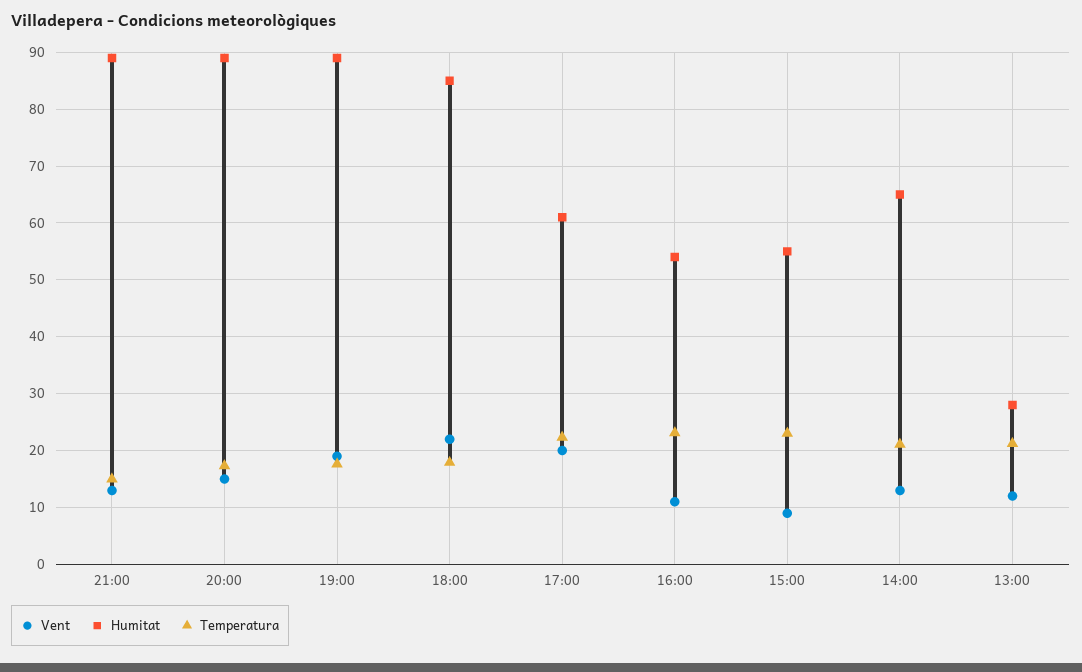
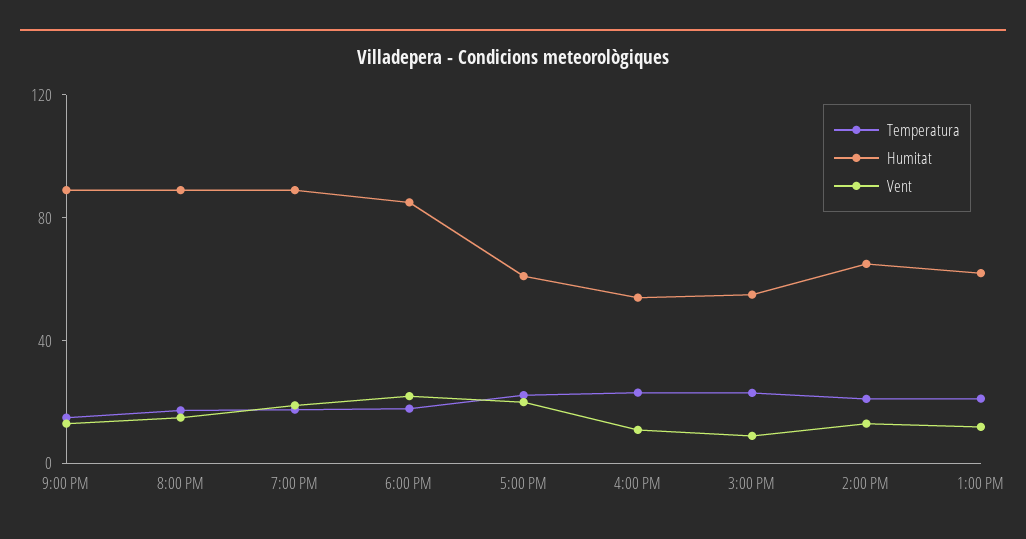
  {
    "Vent": {
      "21:00": 14,
      "20:00": 16,
      "19:00": 20,
      "18:00": 22,
      "17:00": 20,
      "16:00": 12,
      "15:00": 10,
      "14:00": 14,
      "13:00": 12
    },
    "Humitat": {
      "21:00": 90,
      "20:00": 90,
      "19:00": 90,
      "18:00": 86,
      "17:00": 62,
      "16:00": 54,
      "15:00": 56,
      "14:00": 66,
-     "13:00": 28
+     "13:00": 60
    },
    "Temperatura": {
      "21:00": 16,
      "20:00": 18,
      "19:00": 18,
      "18:00": 18,
      "17:00": 22,
      "16:00": 24,
      "15:00": 24,
      "14:00": 22,
      "13:00": 22
    }
  }

